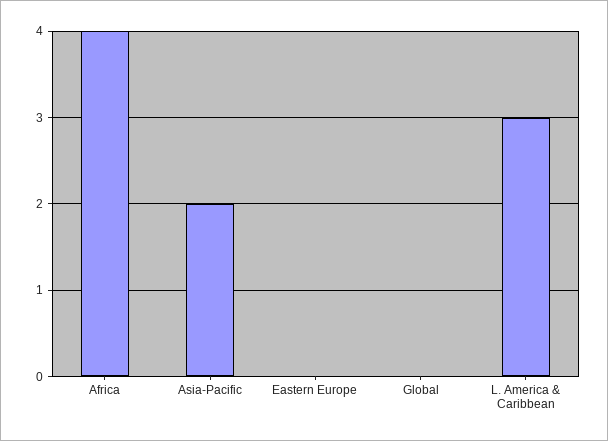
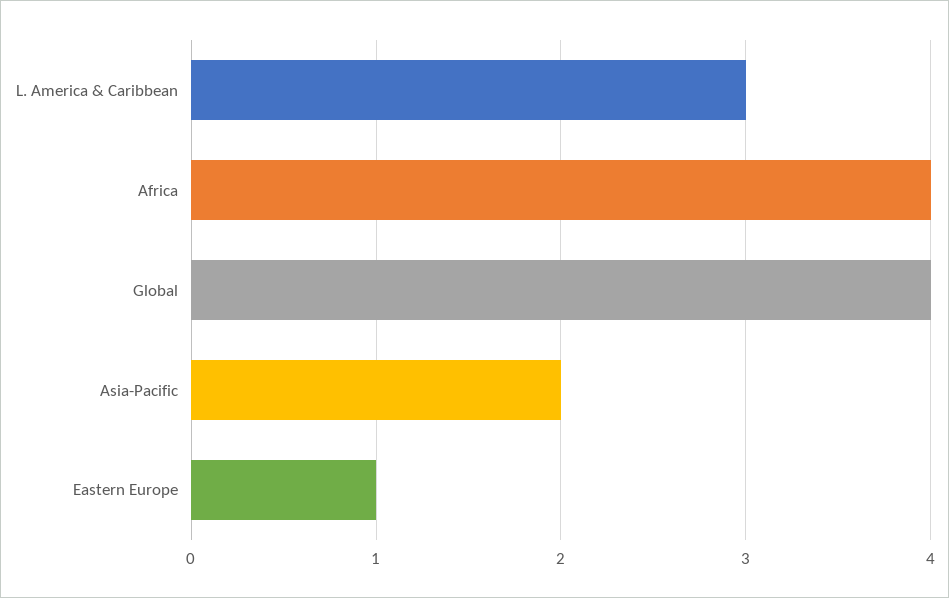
  {
    "Africa": 4,
    "Asia-Pacific": 2,
-   "Eastern Europe": 0,
+   "Eastern Europe": 1,
-   "Global": 0,
+   "Global": 4,
    "L. America & Caribbean": 3
  }

